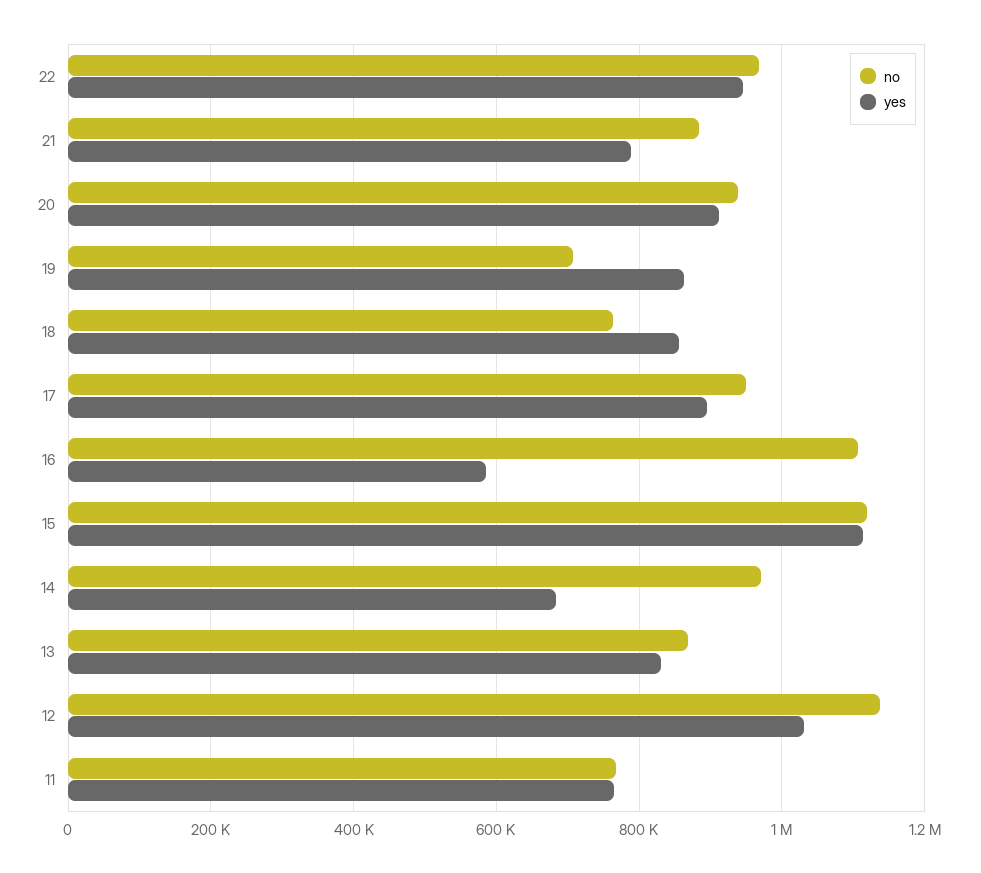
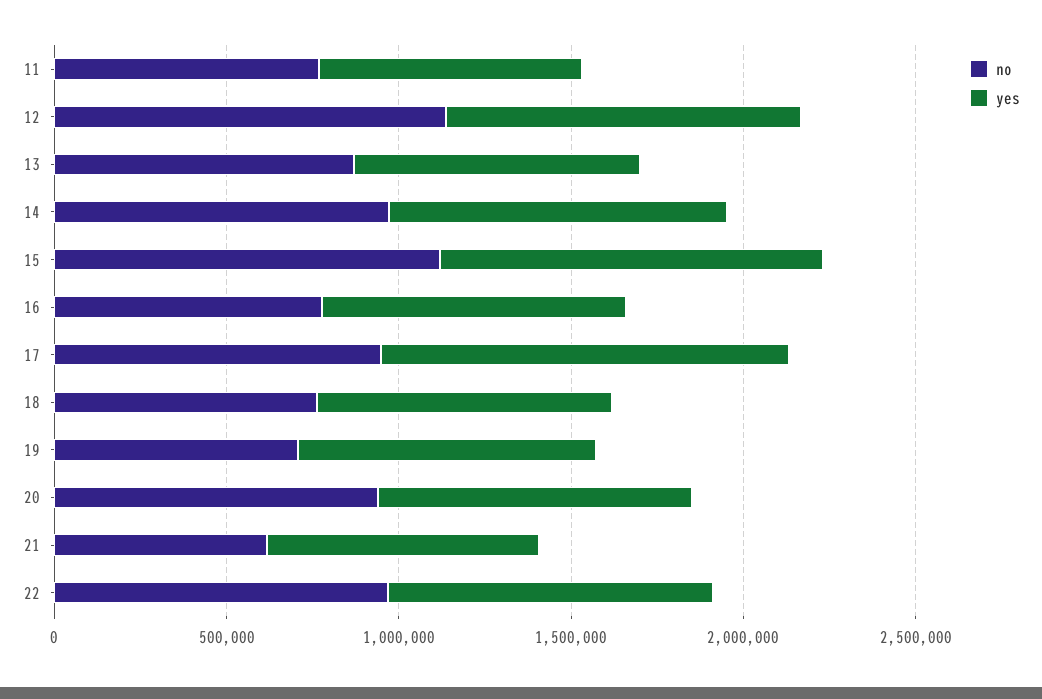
  {
    "no": {
      "22": 960000,
-     "21": 880000,
+     "21": 600000,
      "20": 940000,
      "19": 700000,
      "18": 760000,
      "17": 940000,
-     "16": 1100000,
+     "16": 800000,
      "15": 1120000,
      "14": 980000,
      "13": 860000,
      "12": 1140000,
      "11": 760000
    },
    "yes": {
      "22": 940000,
      "21": 780000,
      "20": 920000,
      "19": 860000,
      "18": 860000,
-     "17": 900000,
+     "17": 1200000,
-     "16": 580000,
+     "16": 900000,
      "15": 1120000,
-     "14": 680000,
+     "14": 1000000,
      "13": 840000,
      "12": 1040000,
      "11": 760000
    }
  }

